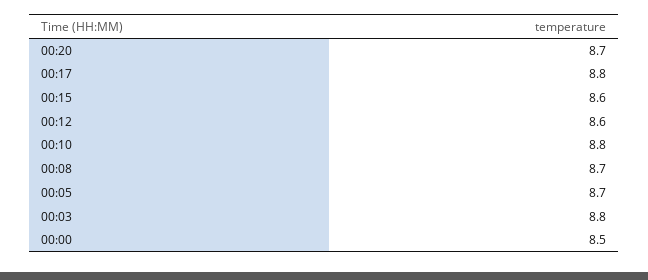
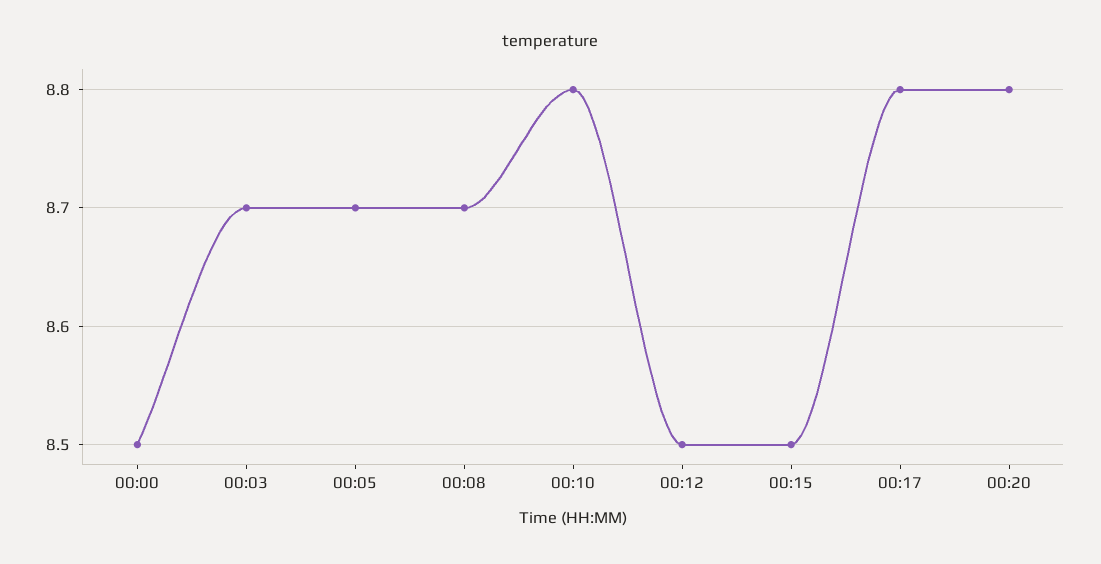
  {
-   "00:20": 8.7,
+   "00:20": 8.8,
    "00:17": 8.8,
-   "00:15": 8.6,
+   "00:15": 8.5,
-   "00:12": 8.6,
+   "00:12": 8.5,
    "00:10": 8.8,
    "00:08": 8.7,
    "00:05": 8.7,
-   "00:03": 8.8,
+   "00:03": 8.7,
    "00:00": 8.5
  }

